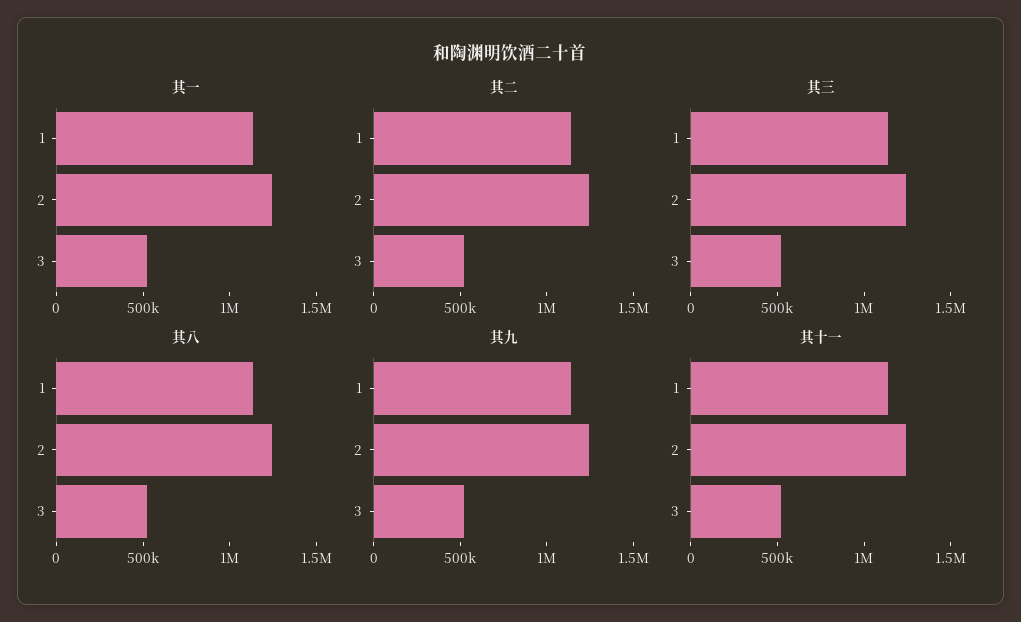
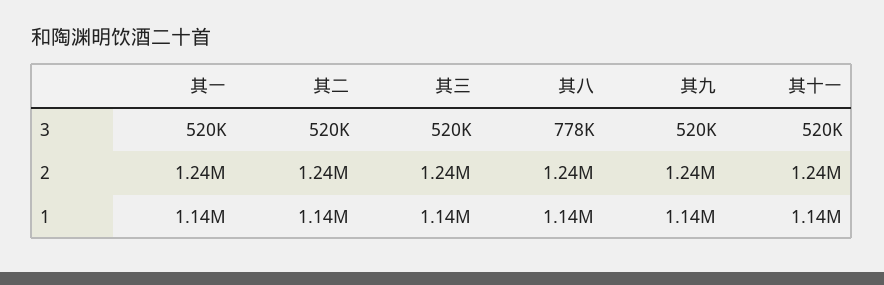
  {
    "其一": {
      "1": 1140000,
      "2": 1240000,
      "3": 520000
    },
    "其二": {
      "1": 1140000,
      "2": 1240000,
      "3": 520000
    },
    "其三": {
      "1": 1140000,
      "2": 1240000,
      "3": 520000
    },
    "其八": {
      "1": 1140000,
      "2": 1240000,
-     "3": 500000
+     "3": 778000
    },
    "其九": {
      "1": 1140000,
      "2": 1240000,
      "3": 520000
    },
    "其十一": {
      "1": 1140000,
      "2": 1240000,
      "3": 520000
    }
  }

